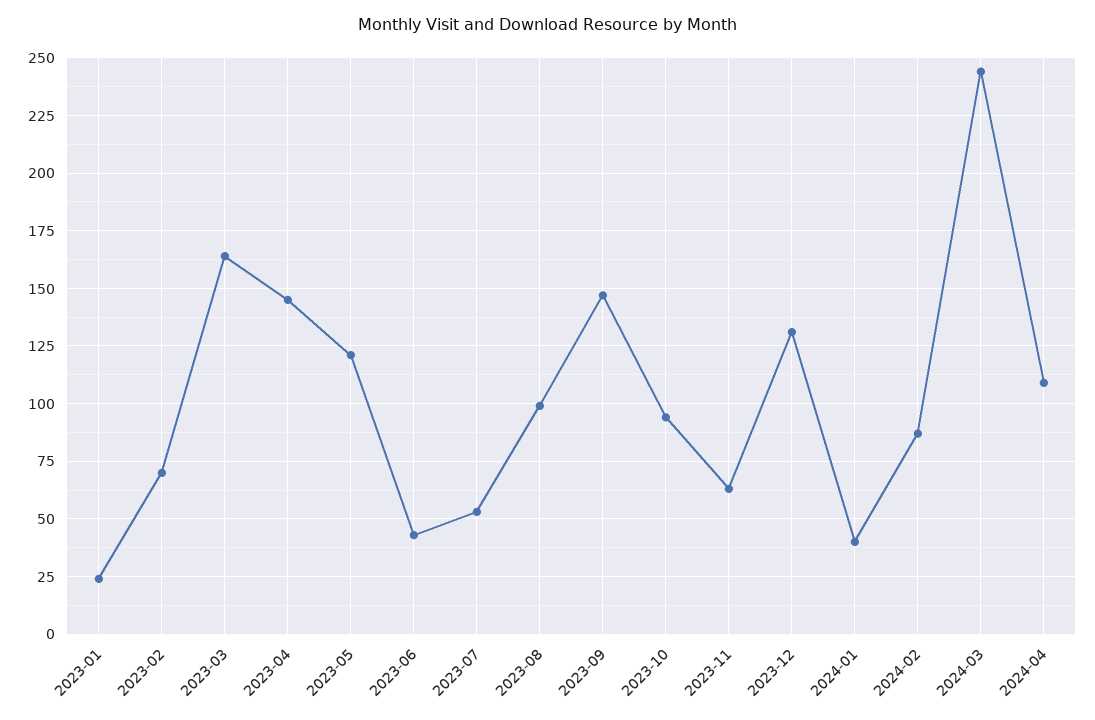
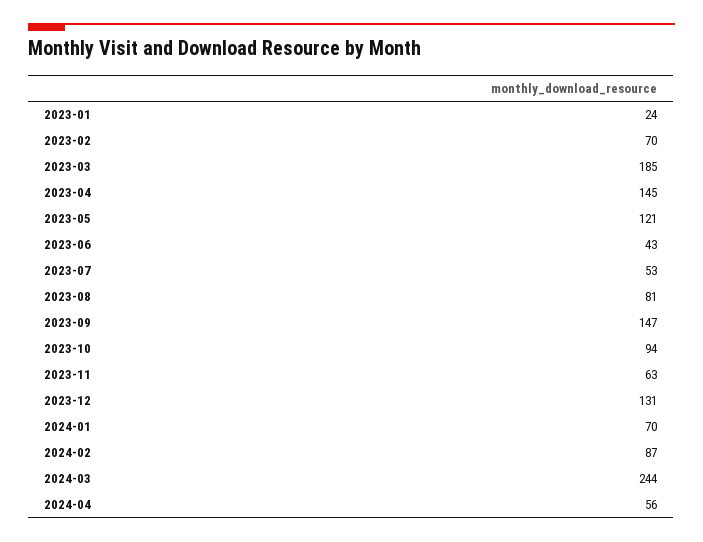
  {
    "2023-01": 24,
    "2023-02": 70,
-   "2023-03": 165,
+   "2023-03": 185,
    "2023-04": 145,
    "2023-05": 121,
    "2023-06": 43,
    "2023-07": 53,
-   "2023-08": 100,
+   "2023-08": 81,
    "2023-09": 147,
    "2023-10": 94,
    "2023-11": 63,
    "2023-12": 131,
-   "2024-01": 40,
+   "2024-01": 70,
    "2024-02": 87,
    "2024-03": 244,
-   "2024-04": 110
+   "2024-04": 56
  }

